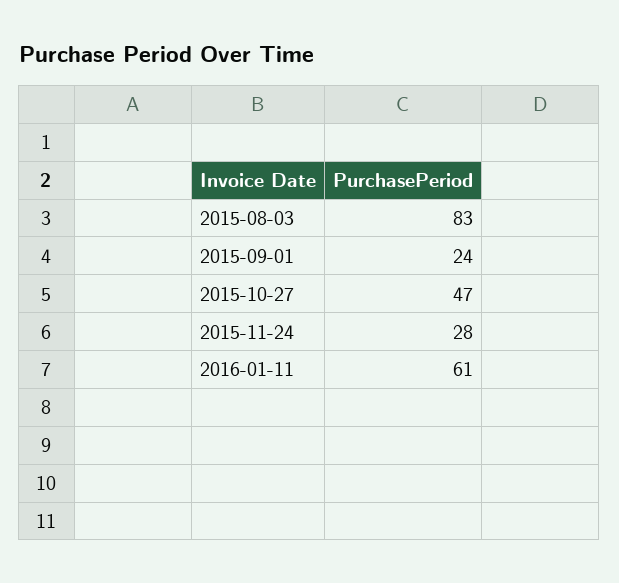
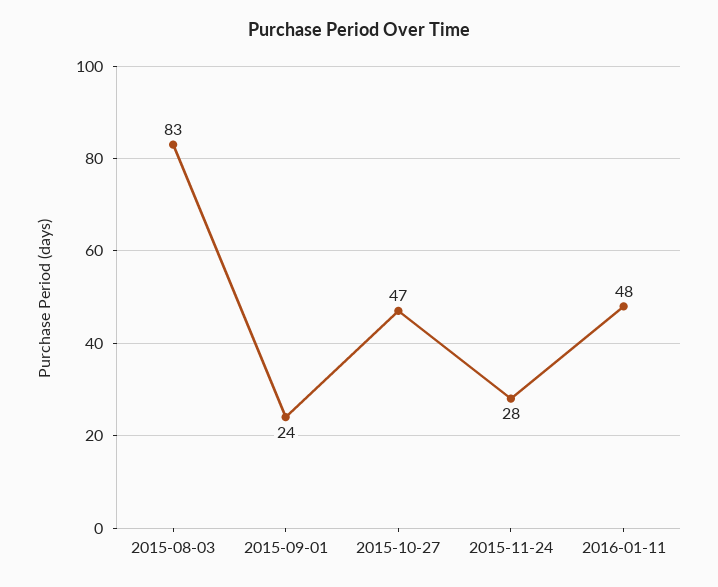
  {
    "2015-08-03": 83,
    "2015-09-01": 24,
    "2015-10-27": 47,
    "2015-11-24": 28,
-   "2016-01-11": 61
+   "2016-01-11": 48
  }

